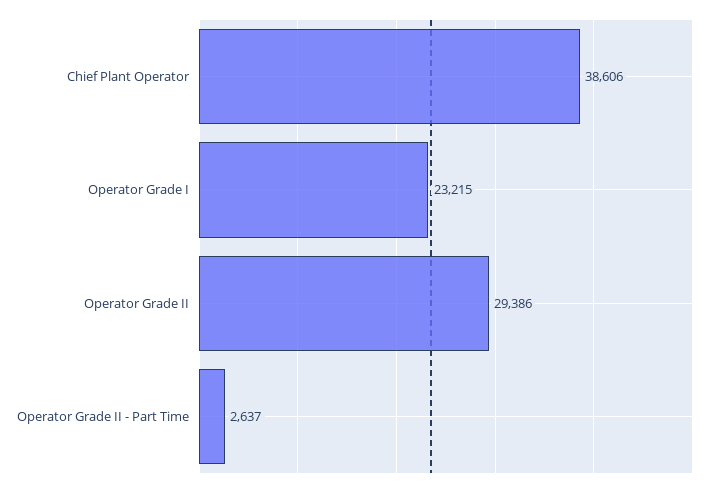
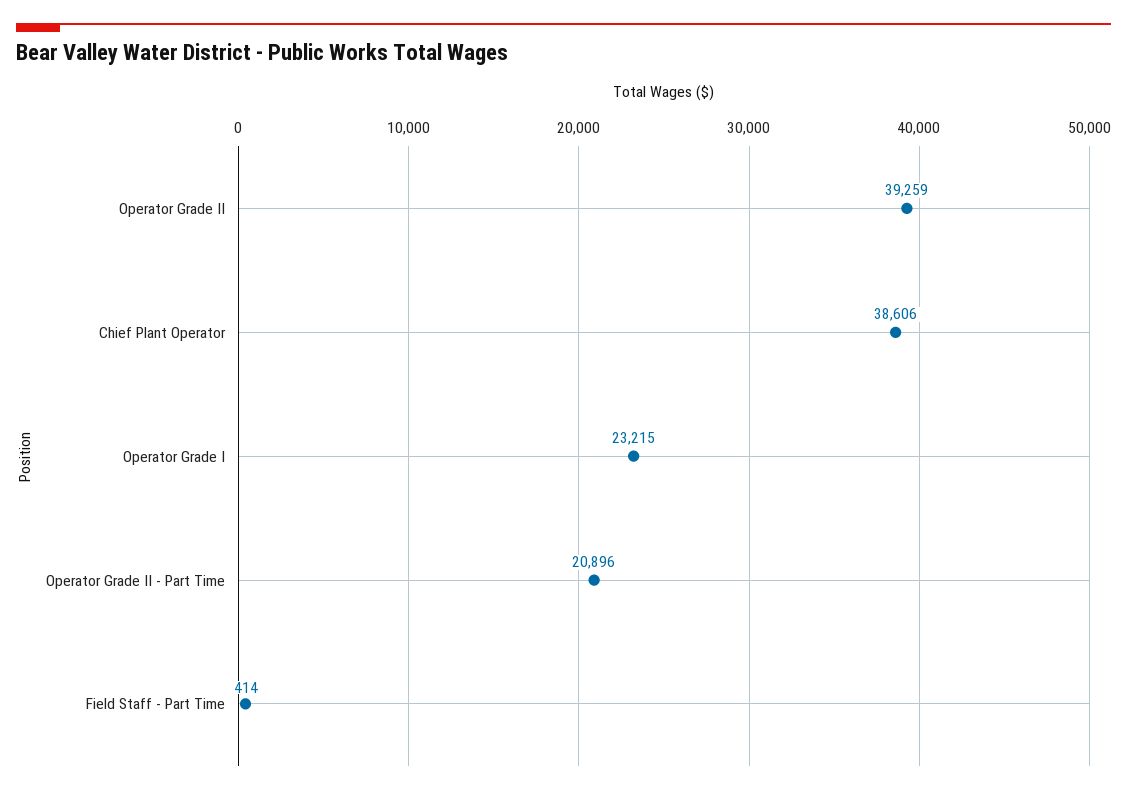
  {
    "Chief Plant Operator": 38606,
    "Operator Grade I": 23215,
-   "Operator Grade II": 29386,
+   "Operator Grade II": 39259,
-   "Operator Grade II - Part Time": 2637
+   "Operator Grade II - Part Time": 20896,
+   "Field Staff - Part Time": 414
  }

